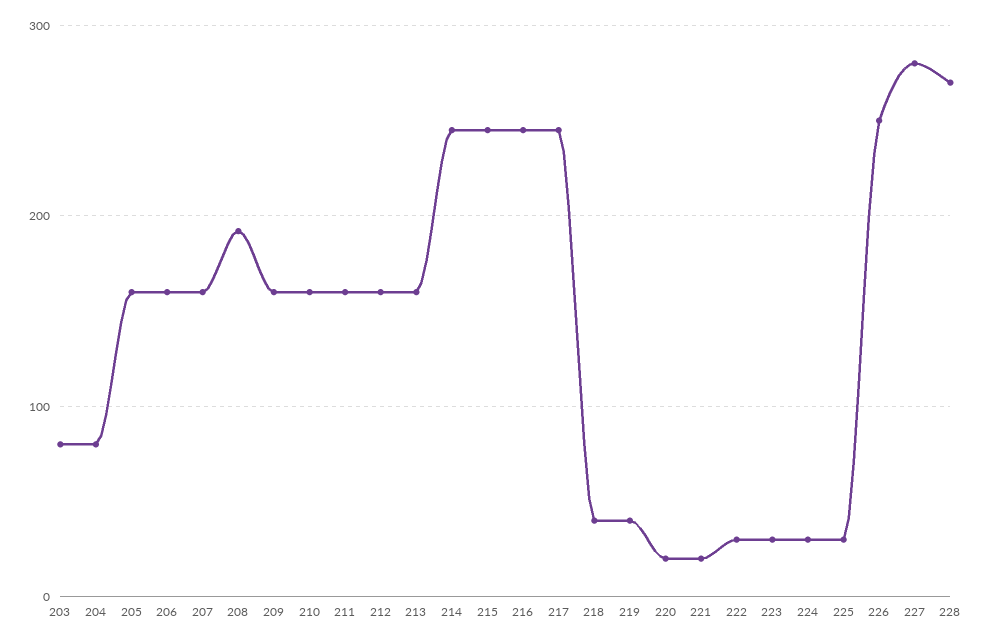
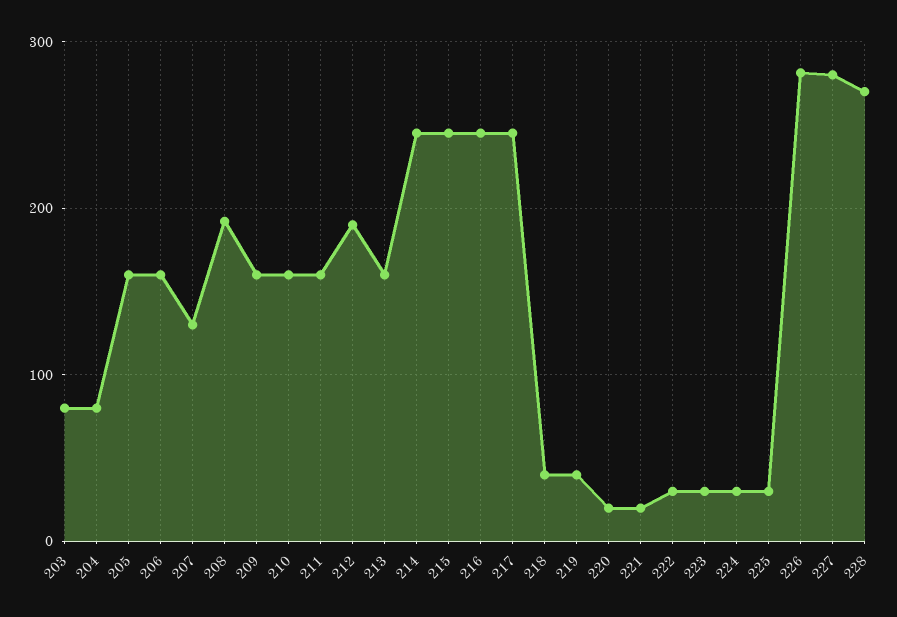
  {
    "203": 80,
    "204": 80,
    "205": 160,
    "206": 160,
-   "207": 160,
+   "207": 130,
    "208": 190,
    "209": 160,
    "210": 160,
    "211": 160,
-   "212": 160,
+   "212": 190,
    "213": 160,
    "214": 250,
    "215": 250,
    "216": 250,
    "217": 250,
    "218": 40,
    "219": 40,
    "220": 20,
    "221": 20,
    "222": 30,
    "223": 30,
    "224": 30,
    "225": 30,
-   "226": 250,
+   "226": 280,
    "227": 280,
    "228": 270
  }

